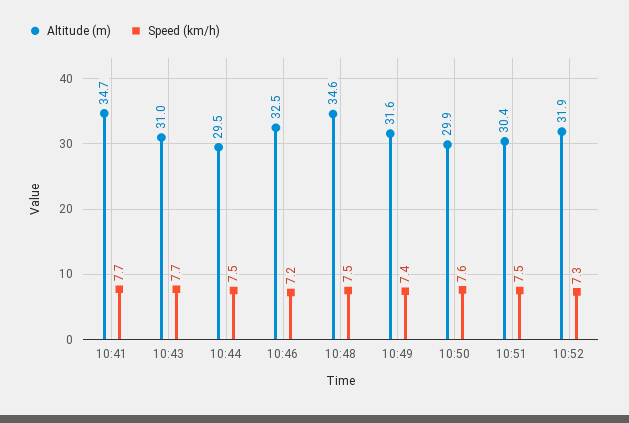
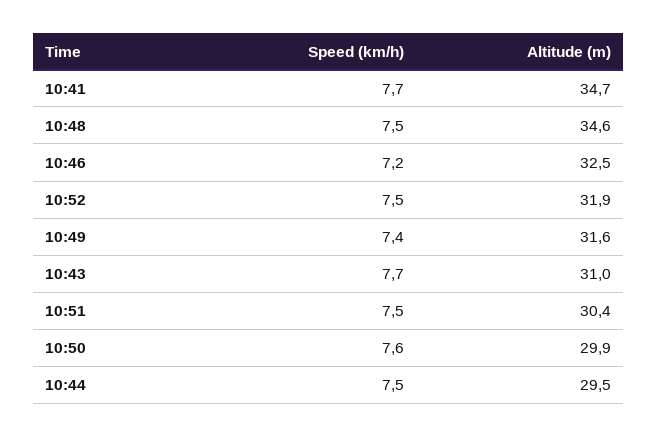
  {
    "Altitude (m)": {
      "10:41": 34.7,
      "10:43": 31,
      "10:44": 29.5,
      "10:46": 32.5,
      "10:48": 34.6,
      "10:49": 31.6,
      "10:50": 29.9,
      "10:51": 30.4,
      "10:52": 31.9
    },
    "Speed (km/h)": {
      "10:41": 7.7,
      "10:43": 7.7,
      "10:44": 7.5,
      "10:46": 7.2,
      "10:48": 7.5,
      "10:49": 7.4,
      "10:50": 7.6,
      "10:51": 7.5,
-     "10:52": 7.3
+     "10:52": 7.5
    }
  }

